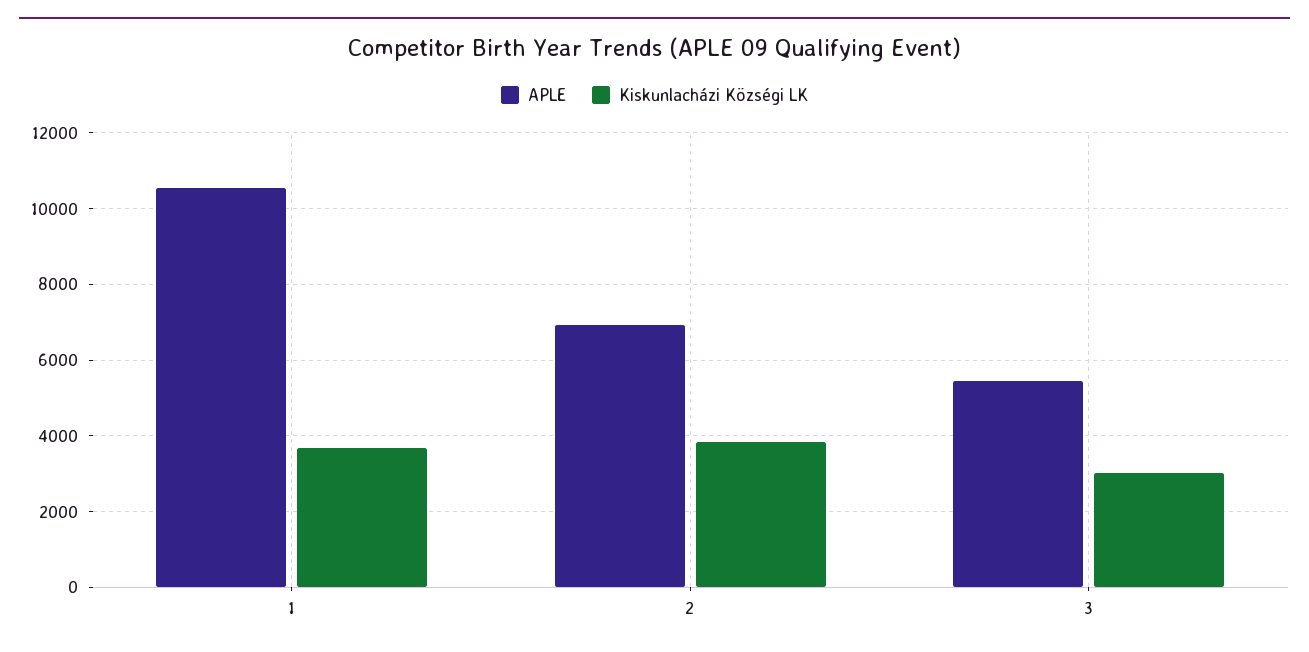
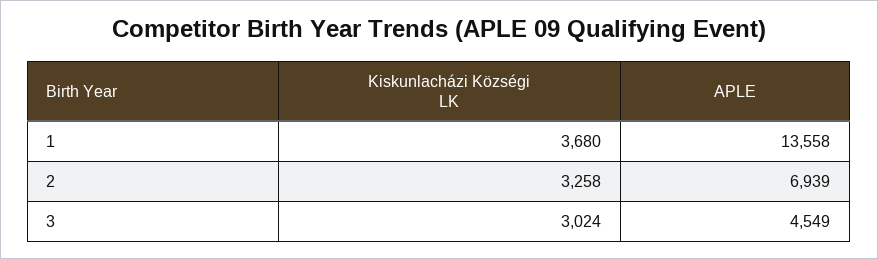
  {
    "APLE": {
-     "1": 10600,
+     "1": 13558,
      "2": 6939,
-     "3": 5400
+     "3": 4549
    },
    "Kiskunlacházi Községi LK": {
      "1": 3680,
-     "2": 3800,
+     "2": 3258,
      "3": 3024
    }
  }

